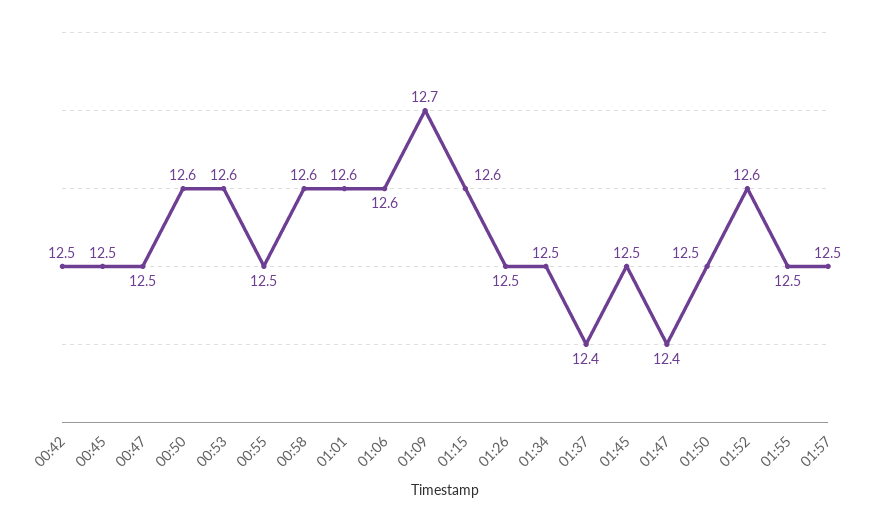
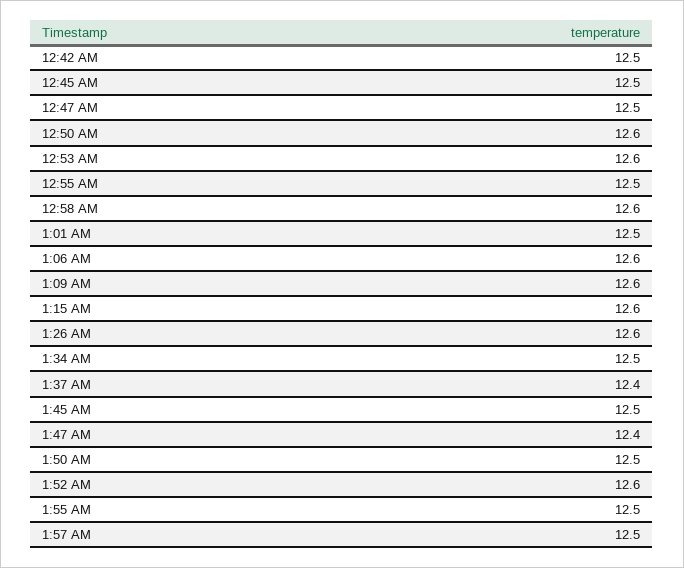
  {
    "00:42": 12.5,
    "00:45": 12.5,
    "00:47": 12.5,
    "00:50": 12.6,
    "00:53": 12.6,
    "00:55": 12.5,
    "00:58": 12.6,
-   "01:01": 12.6,
+   "01:01": 12.5,
    "01:06": 12.6,
-   "01:09": 12.7,
+   "01:09": 12.6,
    "01:15": 12.6,
-   "01:26": 12.5,
+   "01:26": 12.6,
    "01:34": 12.5,
    "01:37": 12.4,
    "01:45": 12.5,
    "01:47": 12.4,
    "01:50": 12.5,
    "01:52": 12.6,
    "01:55": 12.5,
    "01:57": 12.5
  }

